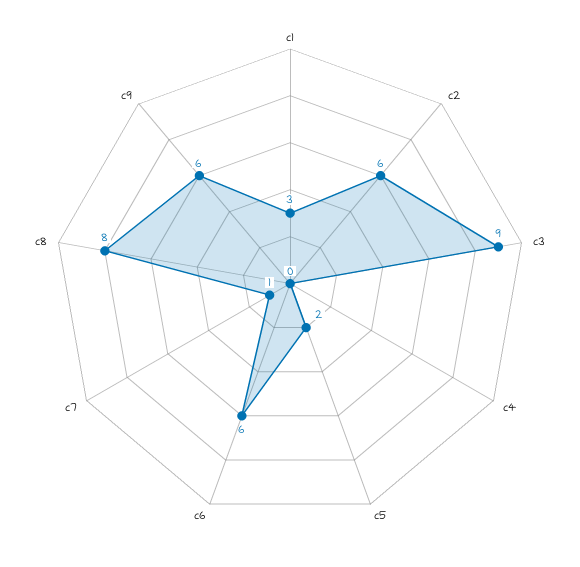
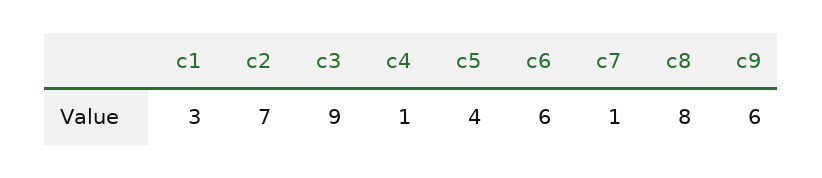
  {
    "c1": 3,
-   "c2": 6,
+   "c2": 7,
    "c3": 9,
-   "c4": 0,
+   "c4": 1,
-   "c5": 2,
+   "c5": 4,
    "c6": 6,
    "c7": 1,
    "c8": 8,
    "c9": 6
  }

